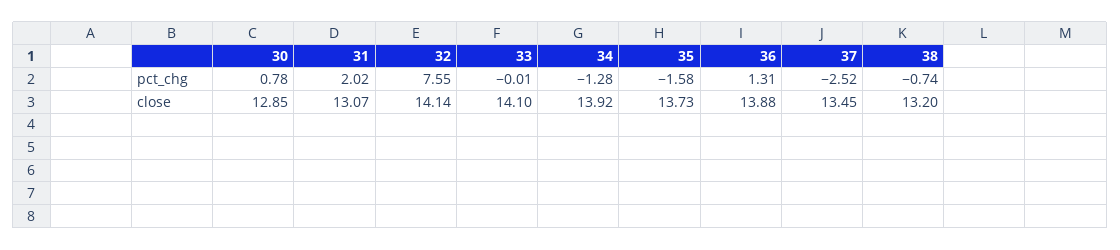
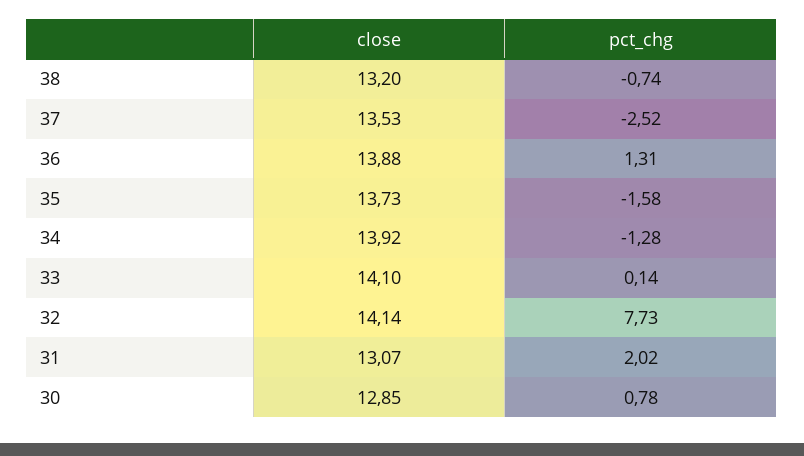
  {
    "30": {
      "pct_chg": 0.78,
      "close": 12.85
    },
    "31": {
      "pct_chg": 2.02,
      "close": 13.07
    },
    "32": {
-     "pct_chg": 7.55,
+     "pct_chg": 7.73,
      "close": 14.14
    },
    "33": {
-     "pct_chg": -0.01,
+     "pct_chg": 0.14,
      "close": 14.1
    },
    "34": {
      "pct_chg": -1.28,
      "close": 13.92
    },
    "35": {
      "pct_chg": -1.58,
      "close": 13.73
    },
    "36": {
      "pct_chg": 1.31,
      "close": 13.88
    },
    "37": {
      "pct_chg": -2.52,
-     "close": 13.45
+     "close": 13.53
    },
    "38": {
      "pct_chg": -0.74,
      "close": 13.2
    }
  }

